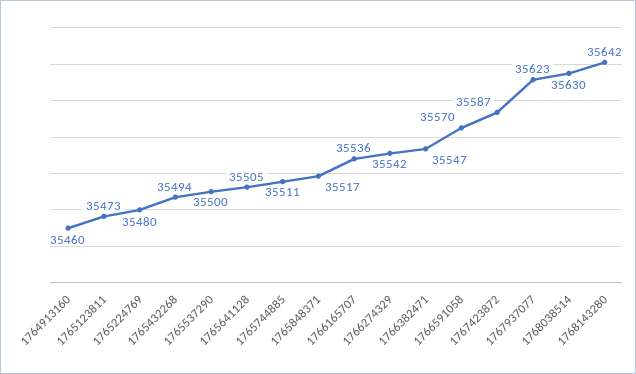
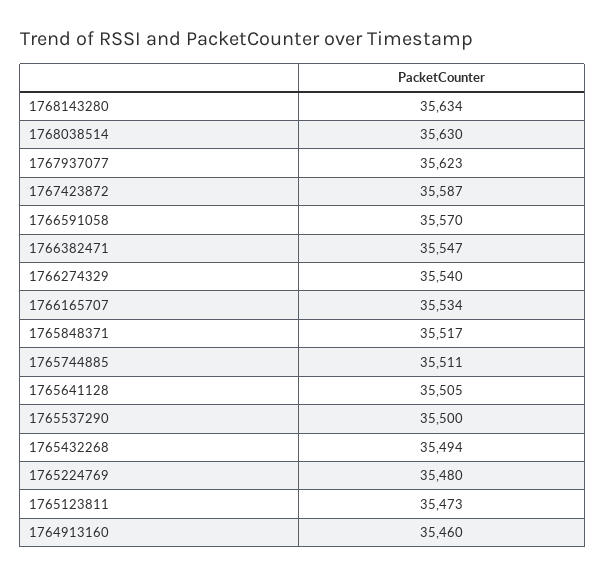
  {
    "1764913160": 35460,
    "1765123811": 35473,
    "1765224769": 35480,
    "1765432268": 35494,
    "1765537290": 35500,
    "1765641128": 35505,
    "1765744885": 35511,
    "1765848371": 35517,
-   "1766165707": 35536,
+   "1766165707": 35534,
-   "1766274329": 35542,
+   "1766274329": 35540,
    "1766382471": 35547,
    "1766591058": 35570,
    "1767423872": 35587,
    "1767937077": 35623,
    "1768038514": 35630,
-   "1768143280": 35642
+   "1768143280": 35634
  }

